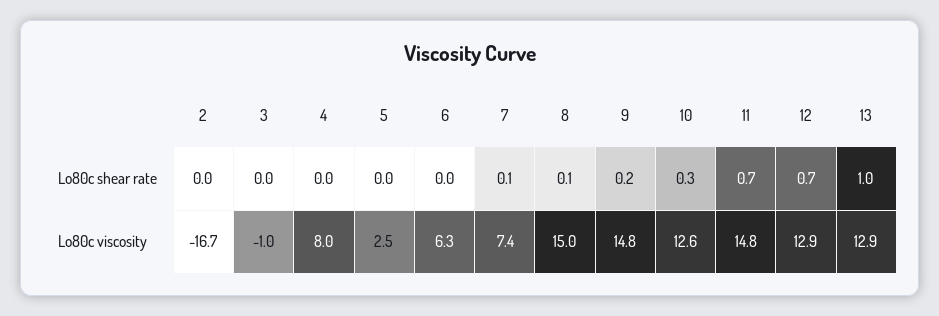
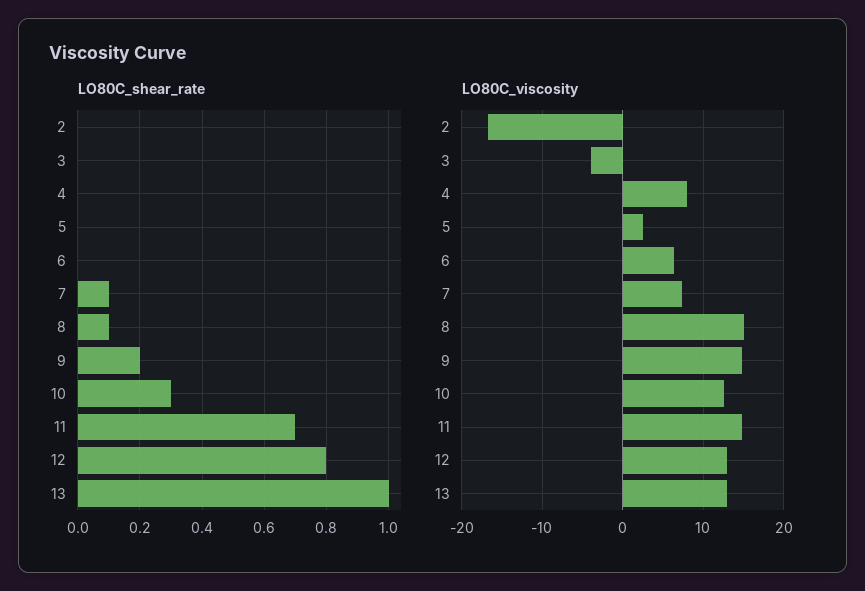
  {
    "Lo80c shear rate": {
      "2": 0,
      "3": 0,
      "4": 0,
      "5": 0,
      "6": 0,
      "7": 0.1,
      "8": 0.1,
      "9": 0.2,
      "10": 0.3,
      "11": 0.7,
-     "12": 0.7,
+     "12": 0.8,
      "13": 1
    },
    "Lo80c viscosity": {
      "2": -16.7,
-     "3": -1,
+     "3": -4,
      "4": 8,
      "5": 2.5,
      "6": 6.3,
      "7": 7.4,
      "8": 15,
      "9": 14.8,
      "10": 12.6,
      "11": 14.8,
      "12": 12.9,
      "13": 12.9
    }
  }

